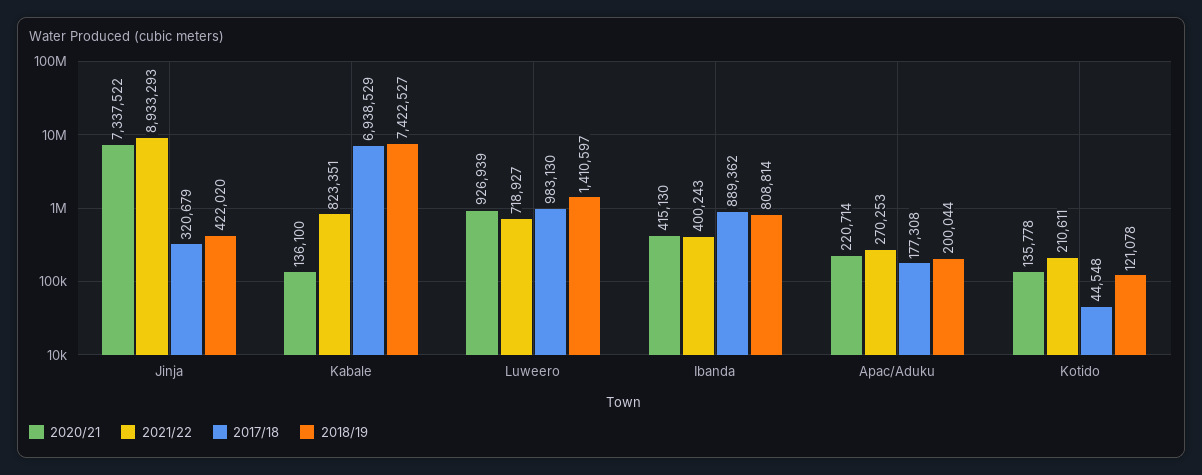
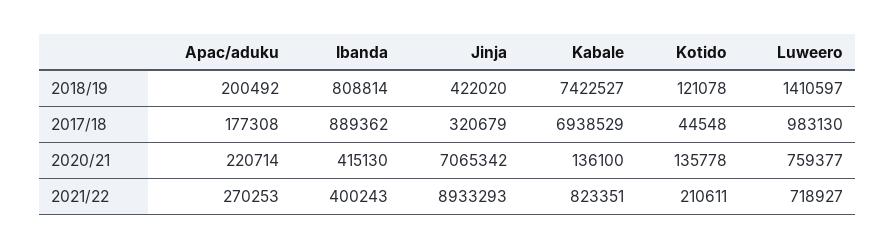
  {
    "2020/21": {
-     "Jinja": 7337522,
+     "Jinja": 7065342,
      "Kabale": 136100,
-     "Luweero": 926939,
+     "Luweero": 759377,
      "Ibanda": 415130,
      "Apac/Aduku": 220714,
      "Kotido": 135778
    },
    "2021/22": {
      "Jinja": 8933293,
      "Kabale": 823351,
      "Luweero": 718927,
      "Ibanda": 400243,
      "Apac/Aduku": 270253,
      "Kotido": 210611
    },
    "2017/18": {
      "Jinja": 320679,
      "Kabale": 6938529,
      "Luweero": 983130,
      "Ibanda": 889362,
      "Apac/Aduku": 177308,
      "Kotido": 44548
    },
    "2018/19": {
      "Jinja": 422020,
      "Kabale": 7422527,
      "Luweero": 1410597,
      "Ibanda": 808814,
-     "Apac/Aduku": 200044,
+     "Apac/Aduku": 200492,
      "Kotido": 121078
    }
  }

